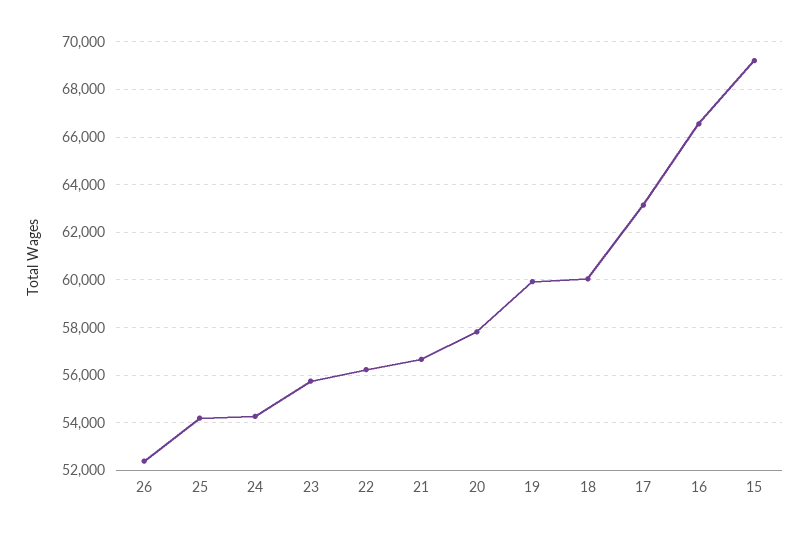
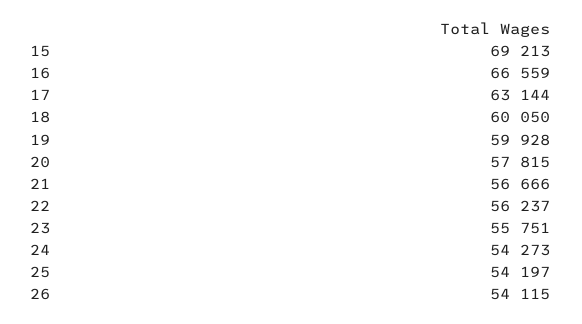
  {
-   "26": 52500,
+   "26": 54115,
    "25": 54197,
    "24": 54273,
    "23": 55751,
    "22": 56237,
    "21": 56666,
    "20": 57815,
    "19": 59928,
    "18": 60050,
    "17": 63144,
    "16": 66559,
    "15": 69213
  }

